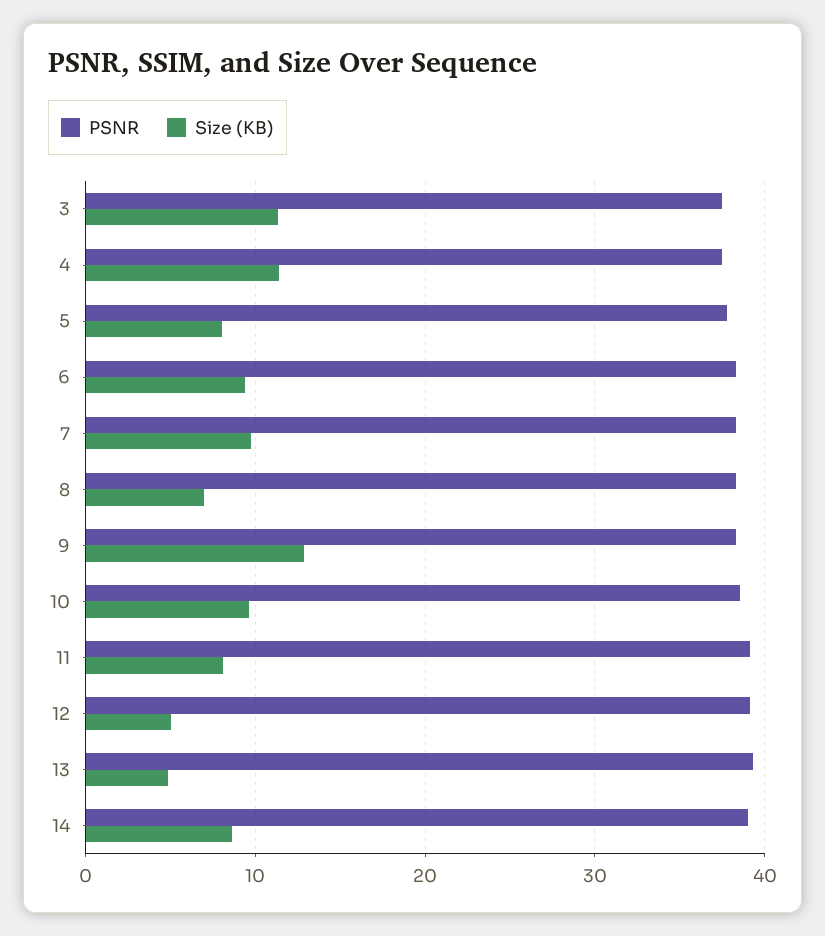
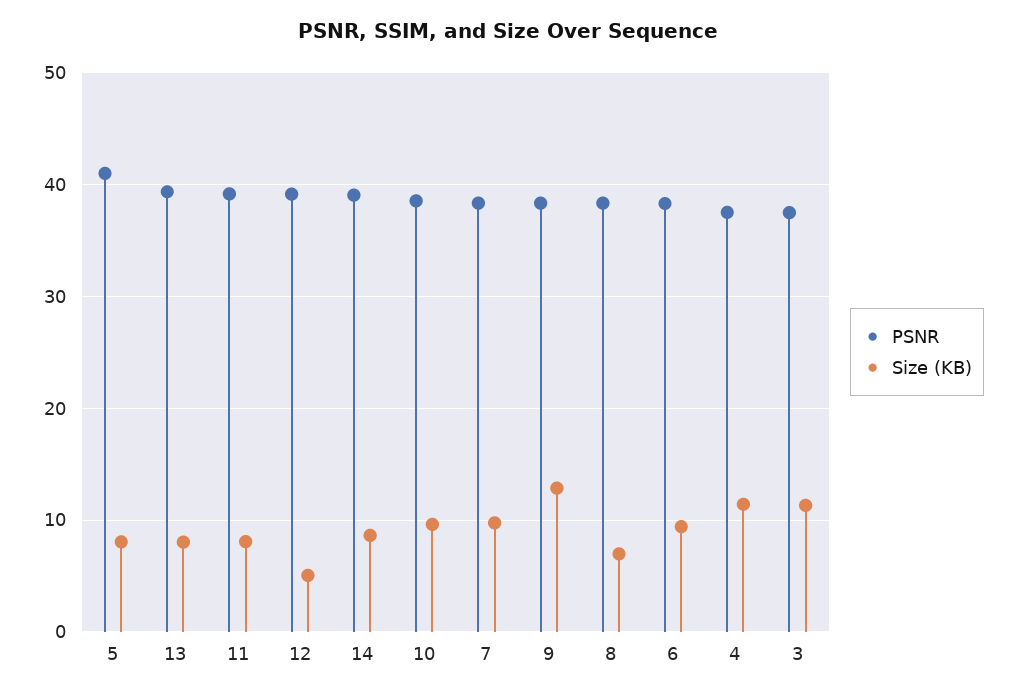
  {
    "PSNR": {
      "3": 37,
      "4": 37,
-     "5": 38,
+     "5": 41,
      "6": 38,
      "7": 38,
      "8": 38,
      "9": 38,
      "10": 39,
      "11": 39,
      "12": 39,
      "13": 39,
      "14": 39
    },
    "Size (KB)": {
      "3": 11,
      "4": 11,
      "5": 8,
      "6": 9,
      "7": 10,
      "8": 7,
      "9": 13,
      "10": 10,
      "11": 8,
      "12": 5,
-     "13": 5,
+     "13": 8,
      "14": 9
    }
  }

